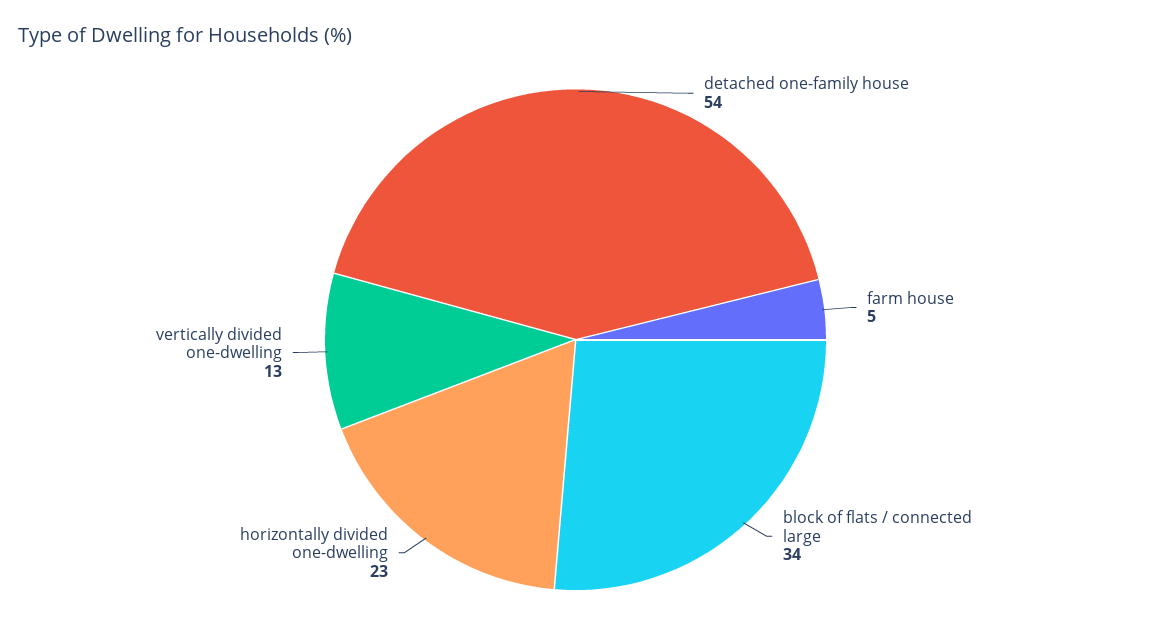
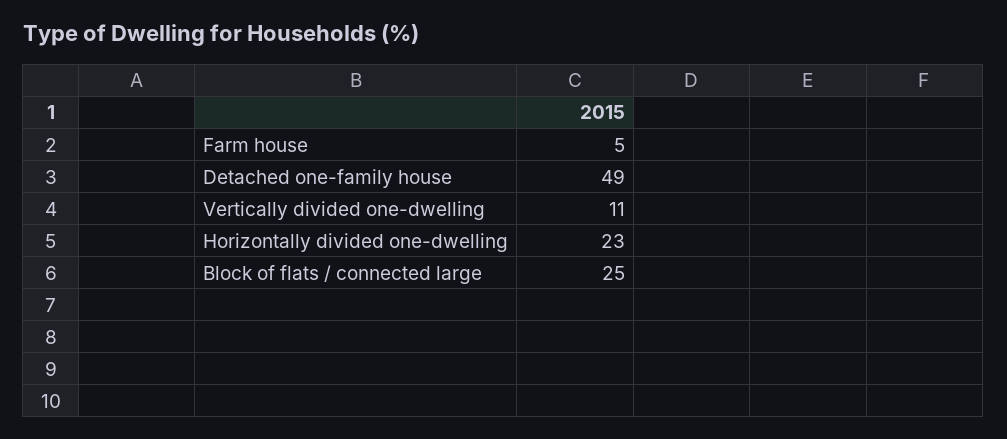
  {
-   "detached one-family house": 54,
+   "detached one-family house": 49,
    "farm house": 5,
-   "block of flats / connected large": 34,
+   "block of flats / connected large": 25,
    "horizontally divided one-dwelling": 23,
-   "vertically divided one-dwelling": 13
+   "vertically divided one-dwelling": 11
  }

